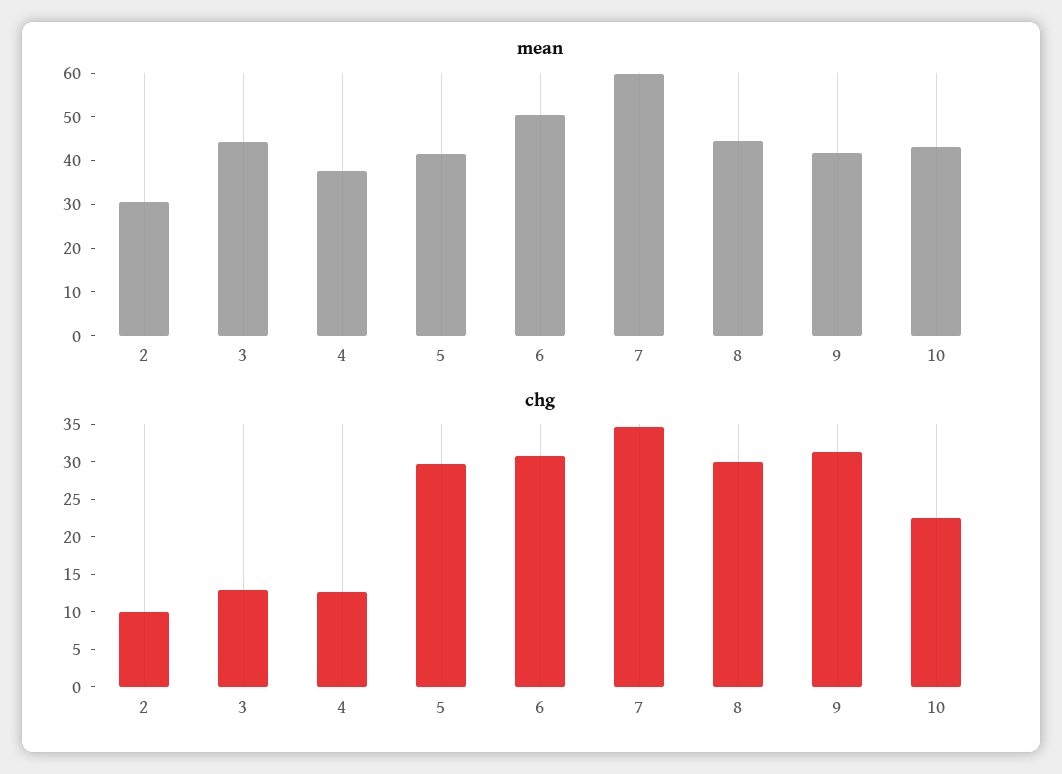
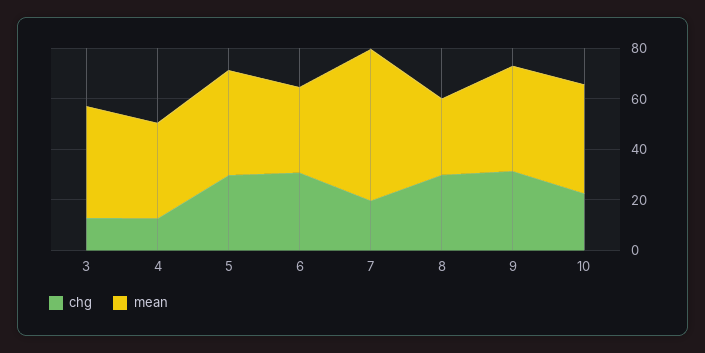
  {
    "mean": {
-     "2": 30,
      "3": 44,
      "4": 38,
      "5": 42,
-     "6": 50,
+     "6": 35,
      "7": 60,
-     "8": 44,
+     "8": 30,
      "9": 42,
      "10": 44
    },
    "chg": {
-     "2": 10,
      "3": 12.5,
      "4": 12.5,
      "5": 30,
      "6": 30,
-     "7": 35,
+     "7": 20,
      "8": 30,
      "9": 32.5,
      "10": 22.5
    }
  }

